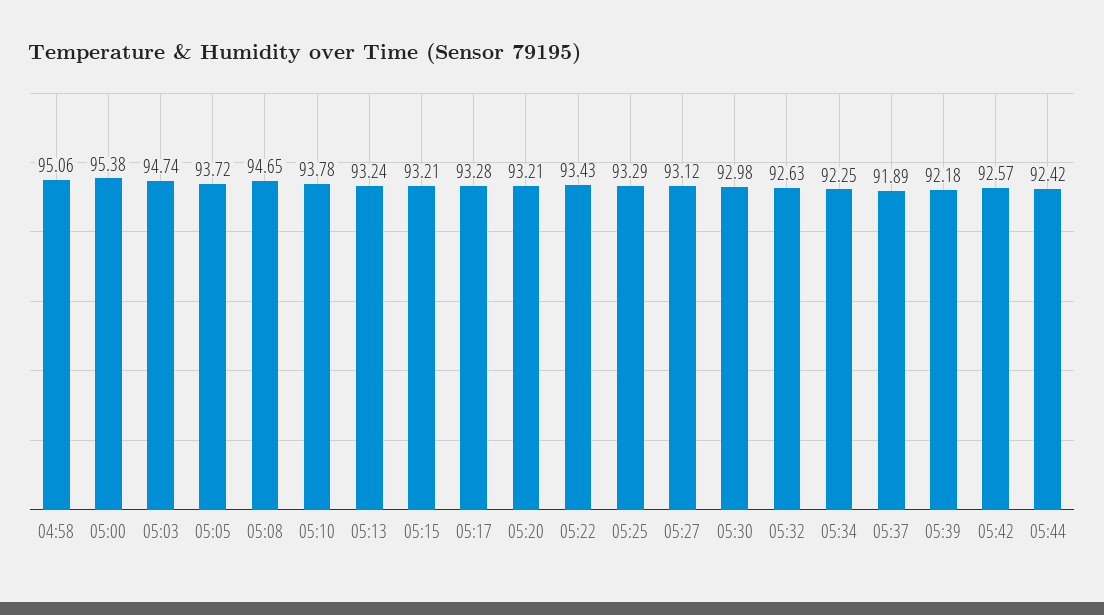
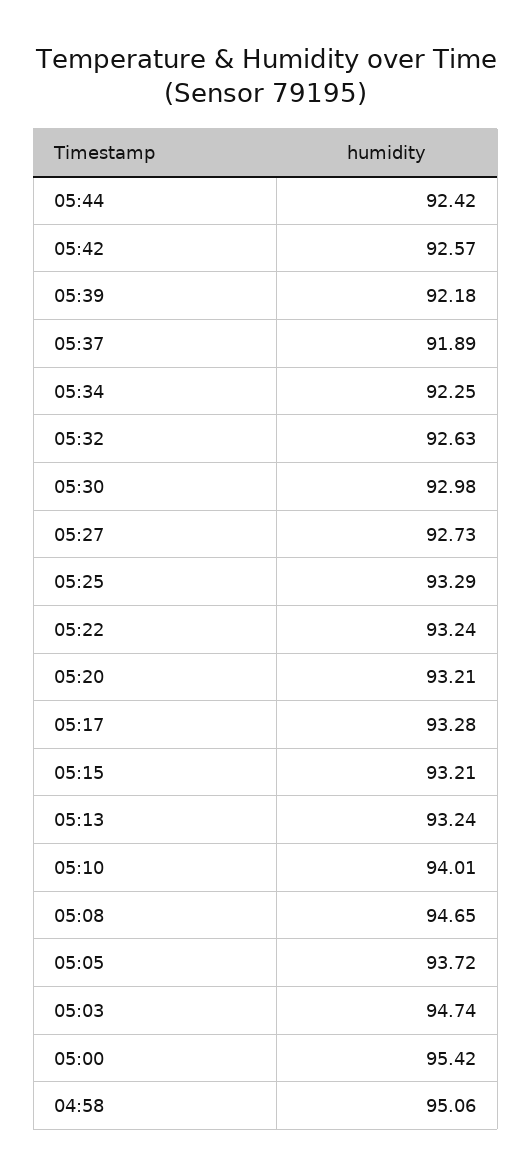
  {
    "04:58": 95.06,
-   "05:00": 95.38,
+   "05:00": 95.42,
    "05:03": 94.74,
    "05:05": 93.72,
    "05:08": 94.65,
-   "05:10": 93.78,
+   "05:10": 94.01,
    "05:13": 93.24,
    "05:15": 93.21,
    "05:17": 93.28,
    "05:20": 93.21,
-   "05:22": 93.43,
+   "05:22": 93.24,
    "05:25": 93.29,
-   "05:27": 93.12,
+   "05:27": 92.73,
    "05:30": 92.98,
    "05:32": 92.63,
    "05:34": 92.25,
    "05:37": 91.89,
    "05:39": 92.18,
    "05:42": 92.57,
    "05:44": 92.42
  }

